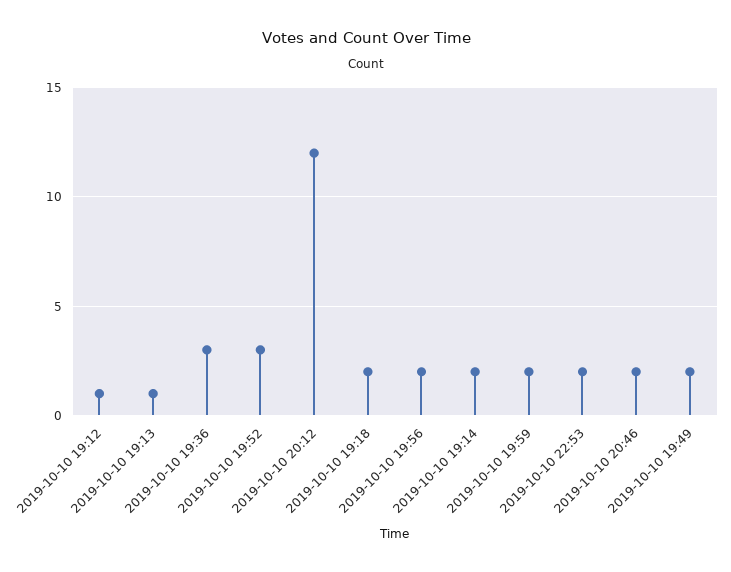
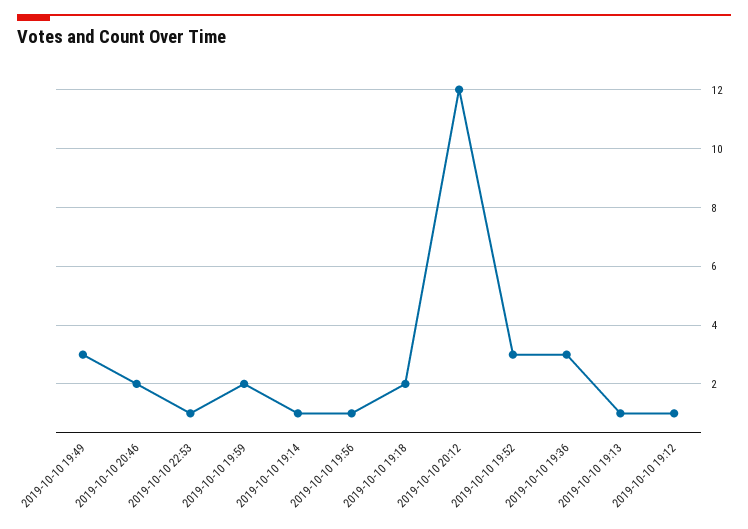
  {
    "2019-10-10 19:12": 1,
    "2019-10-10 19:13": 1,
    "2019-10-10 19:36": 3,
    "2019-10-10 19:52": 3,
    "2019-10-10 20:12": 12,
    "2019-10-10 19:18": 2,
-   "2019-10-10 19:56": 2,
+   "2019-10-10 19:56": 1,
-   "2019-10-10 19:14": 2,
+   "2019-10-10 19:14": 1,
    "2019-10-10 19:59": 2,
-   "2019-10-10 22:53": 2,
+   "2019-10-10 22:53": 1,
    "2019-10-10 20:46": 2,
-   "2019-10-10 19:49": 2
+   "2019-10-10 19:49": 3
  }

